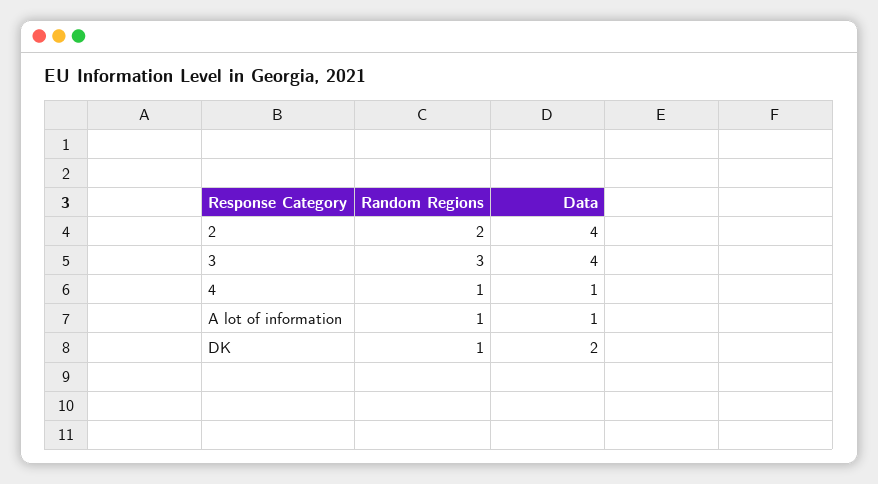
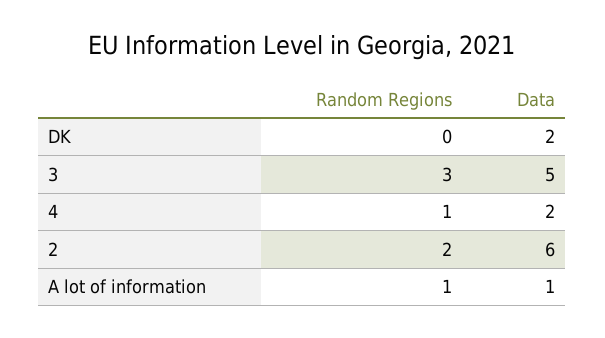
  {
    "Random Regions": {
      "2": 2,
      "3": 3,
      "4": 1,
      "A lot of information": 1,
-     "DK": 1
+     "DK": 0
    },
    "Data": {
-     "2": 4,
+     "2": 6,
-     "3": 4,
+     "3": 5,
-     "4": 1,
+     "4": 2,
      "A lot of information": 1,
      "DK": 2
    }
  }

